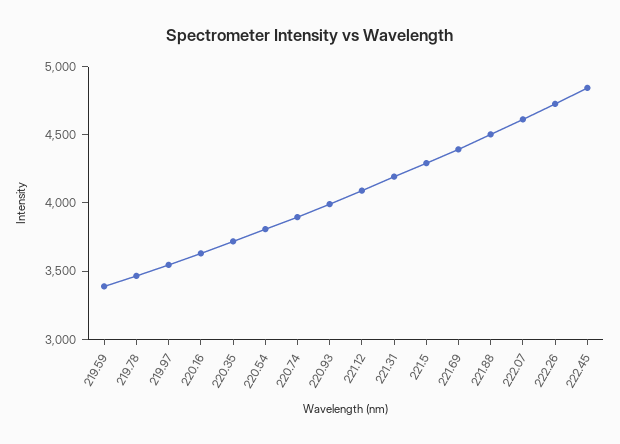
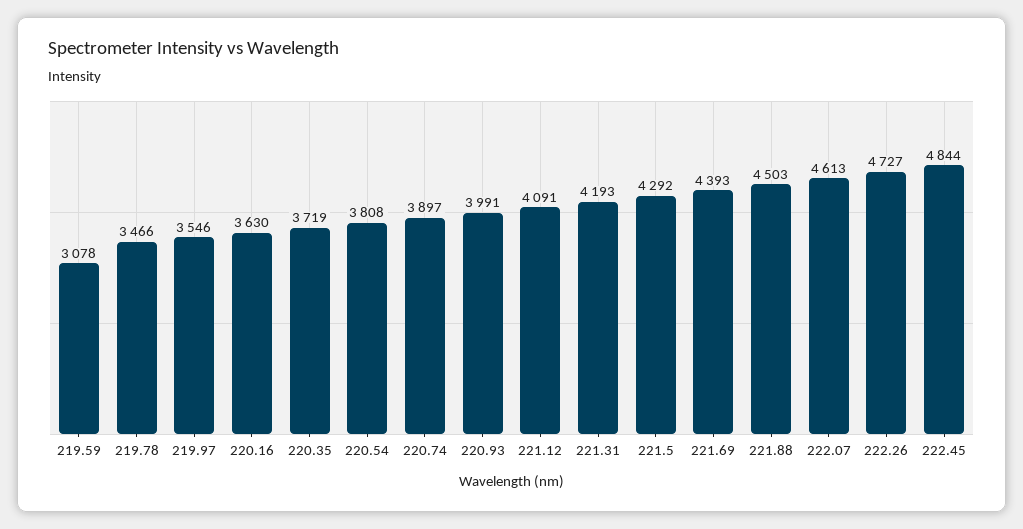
  {
-   "219.59": 3400,
+   "219.59": 3078,
    "219.78": 3466,
    "219.97": 3546,
    "220.16": 3630,
    "220.35": 3719,
    "220.54": 3808,
    "220.74": 3897,
    "220.93": 3991,
    "221.12": 4091,
    "221.31": 4193,
    "221.5": 4292,
    "221.69": 4393,
    "221.88": 4503,
    "222.07": 4613,
    "222.26": 4727,
    "222.45": 4844
  }

